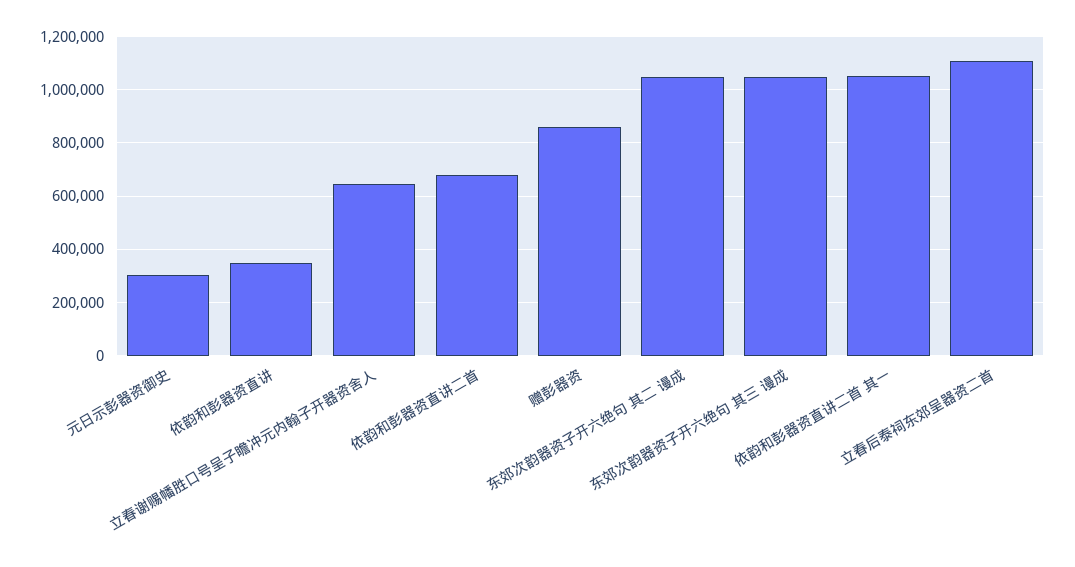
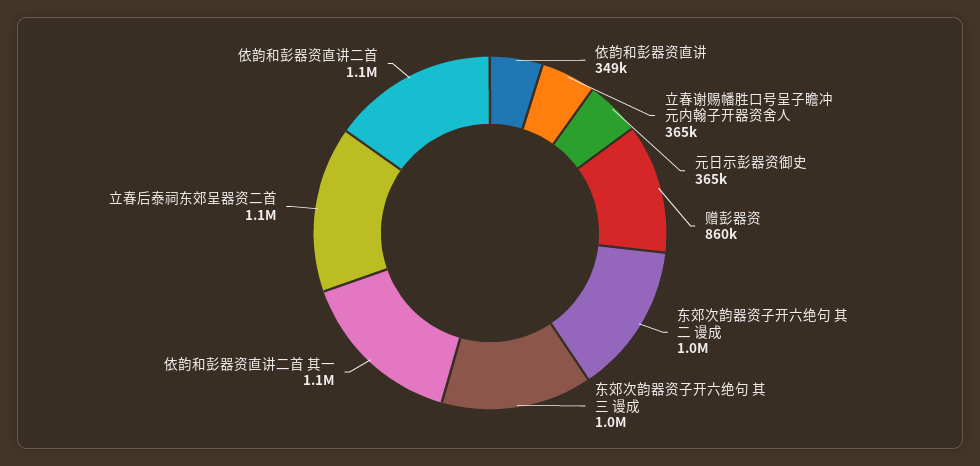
  {
-   "元日示彭器资御史": 300000,
+   "元日示彭器资御史": 365000,
    "依韵和彭器资直讲": 349000,
-   "立春谢赐幡胜口号呈子瞻冲元内翰子开器资舍人": 650000,
+   "立春谢赐幡胜口号呈子瞻冲元内翰子开器资舍人": 365000,
-   "依韵和彭器资直讲二首": 675000,
+   "依韵和彭器资直讲二首": 1100000,
    "赠彭器资": 860000,
    "东郊次韵器资子开六绝句 其二 谩成": 1000000,
    "东郊次韵器资子开六绝句 其三 谩成": 1000000,
    "依韵和彭器资直讲二首 其一": 1100000,
    "立春后泰祠东郊呈器资二首": 1100000
  }

